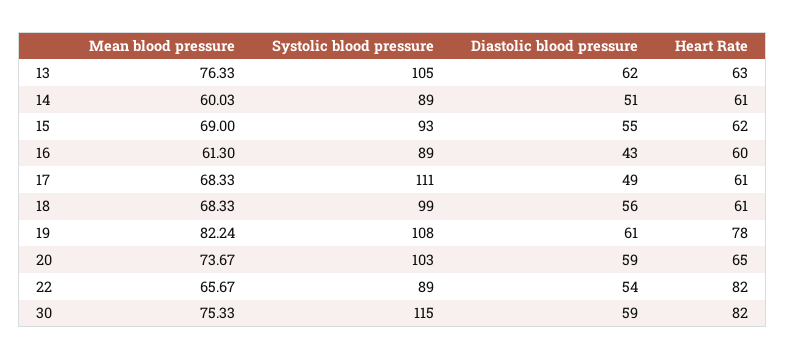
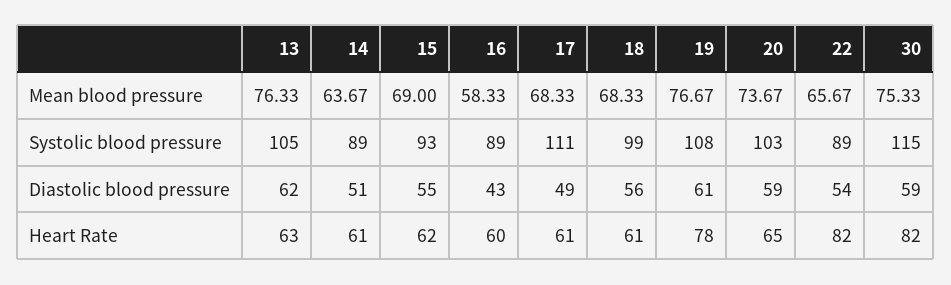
  {
    "Mean blood pressure": {
      "13": 76.33,
-     "14": 60.03,
+     "14": 63.67,
      "15": 69,
-     "16": 61.3,
+     "16": 58.33,
      "17": 68.33,
      "18": 68.33,
-     "19": 82.24,
+     "19": 76.67,
      "20": 73.67,
      "22": 65.67,
      "30": 75.33
    },
    "Systolic blood pressure": {
      "13": 105,
      "14": 89,
      "15": 93,
      "16": 89,
      "17": 111,
      "18": 99,
      "19": 108,
      "20": 103,
      "22": 89,
      "30": 115
    },
    "Diastolic blood pressure": {
      "13": 62,
      "14": 51,
      "15": 55,
      "16": 43,
      "17": 49,
      "18": 56,
      "19": 61,
      "20": 59,
      "22": 54,
      "30": 59
    },
    "Heart Rate": {
      "13": 63,
      "14": 61,
      "15": 62,
      "16": 60,
      "17": 61,
      "18": 61,
      "19": 78,
      "20": 65,
      "22": 82,
      "30": 82
    }
  }

